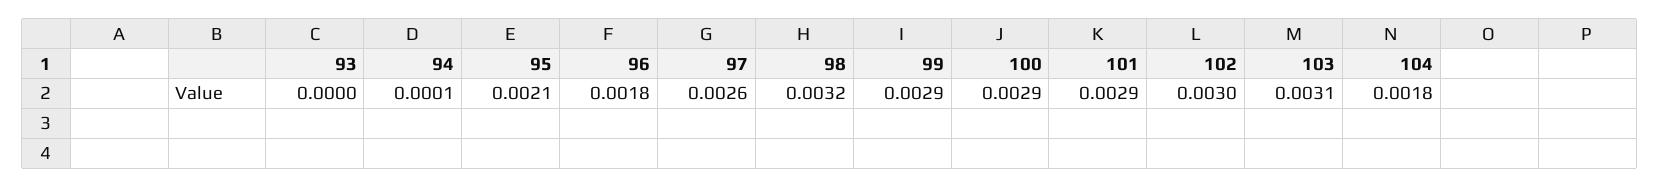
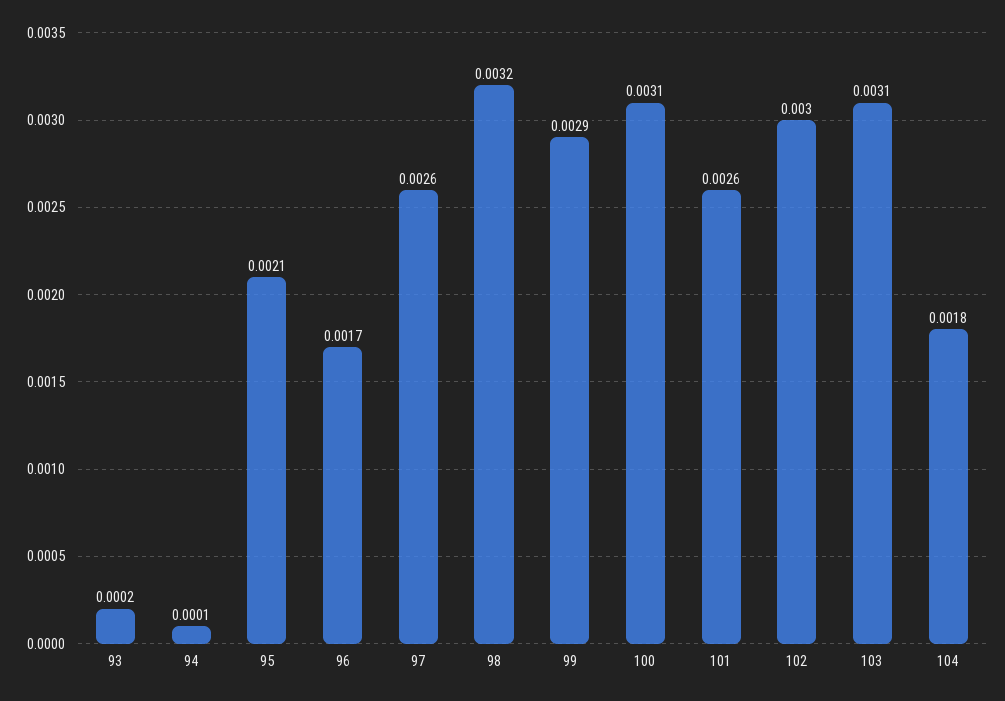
  {
-   "93": 0,
+   "93": 0.0002,
    "94": 0.0001,
    "95": 0.0021,
-   "96": 0.0018,
+   "96": 0.0017,
    "97": 0.0026,
    "98": 0.0032,
    "99": 0.0029,
-   "100": 0.0029,
+   "100": 0.0031,
-   "101": 0.0029,
+   "101": 0.0026,
    "102": 0.003,
    "103": 0.0031,
    "104": 0.0018
  }

